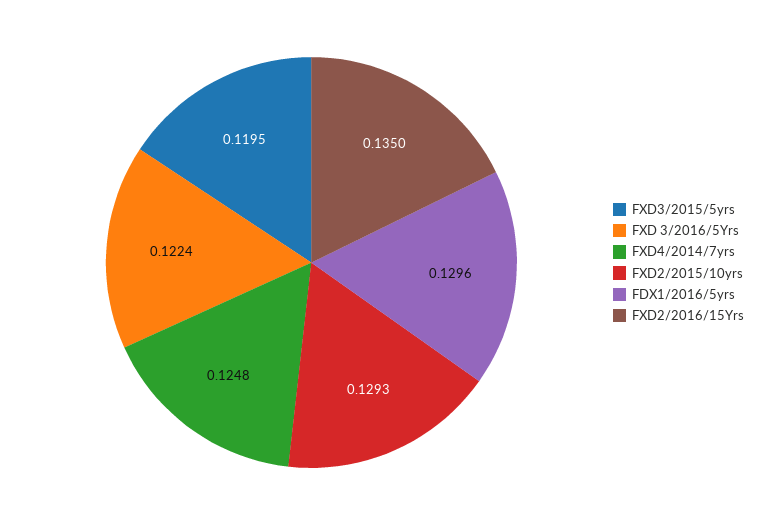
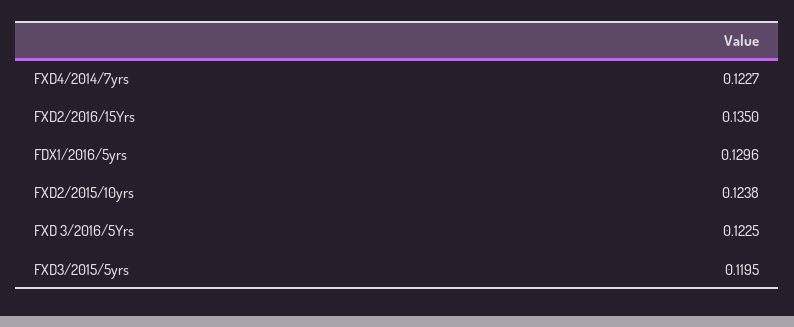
  {
    "FXD3/2015/5yrs": 0.1195,
-   "FXD 3/2016/5Yrs": 0.1224,
+   "FXD 3/2016/5Yrs": 0.1225,
-   "FXD4/2014/7yrs": 0.1248,
+   "FXD4/2014/7yrs": 0.1227,
-   "FXD2/2015/10yrs": 0.1293,
+   "FXD2/2015/10yrs": 0.1238,
    "FDX1/2016/5yrs": 0.1296,
    "FXD2/2016/15Yrs": 0.135
  }

